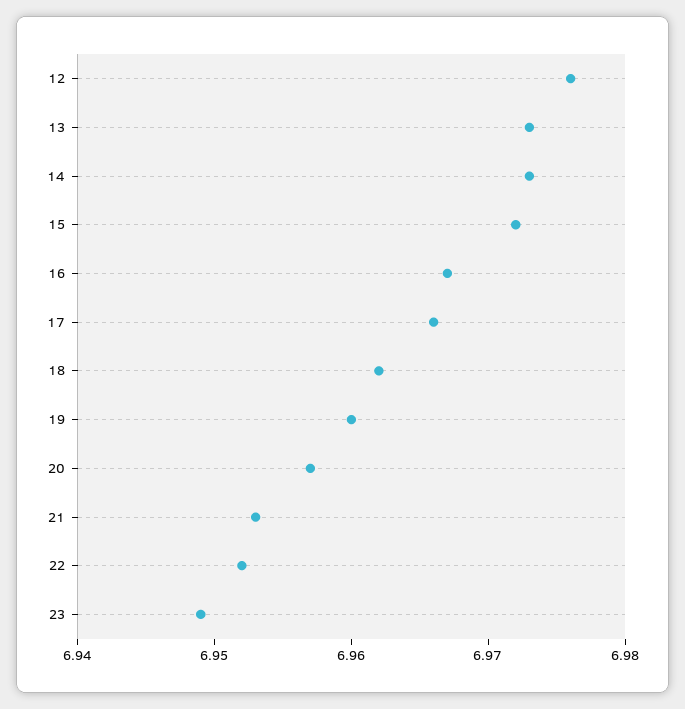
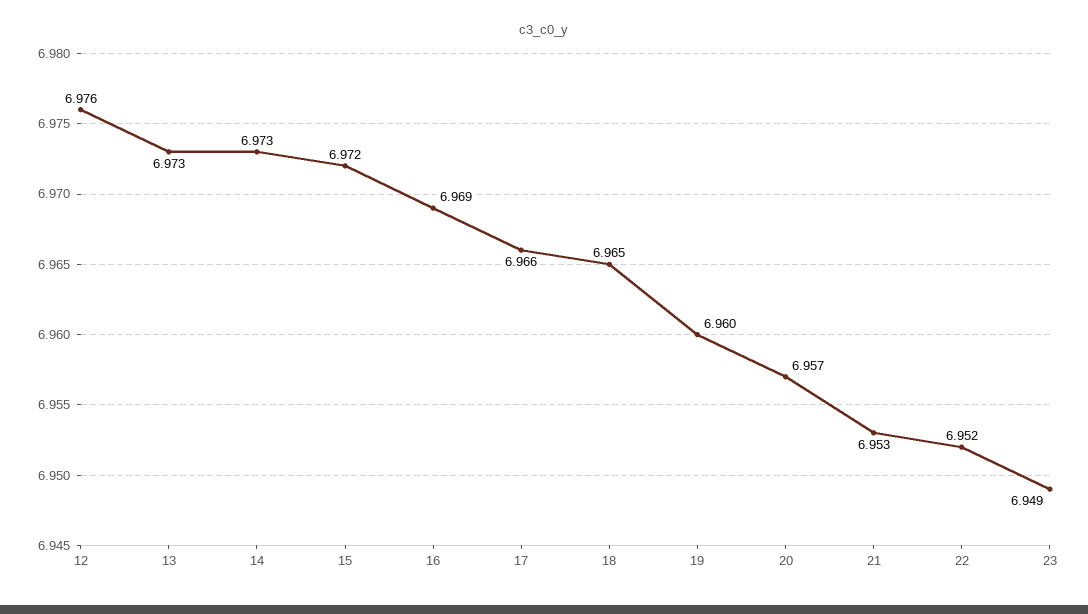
  {
    "12": 6.976,
    "13": 6.973,
    "14": 6.973,
    "15": 6.972,
-   "16": 6.967,
+   "16": 6.969,
    "17": 6.966,
-   "18": 6.962,
+   "18": 6.965,
    "19": 6.96,
    "20": 6.957,
    "21": 6.953,
    "22": 6.952,
    "23": 6.949
  }

